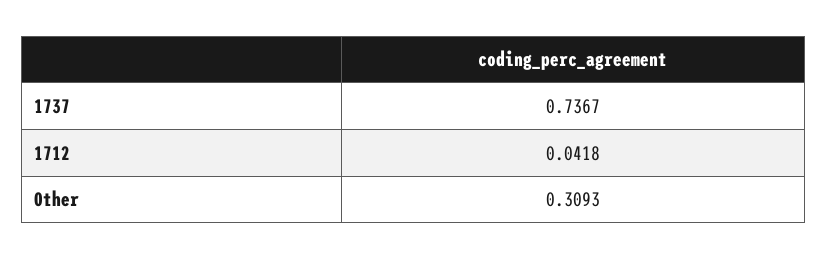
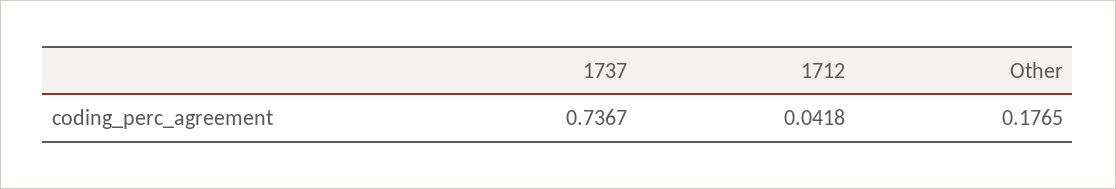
  {
    "1737": 0.7367,
    "1712": 0.0418,
-   "Other": 0.3093
+   "Other": 0.1765
  }

